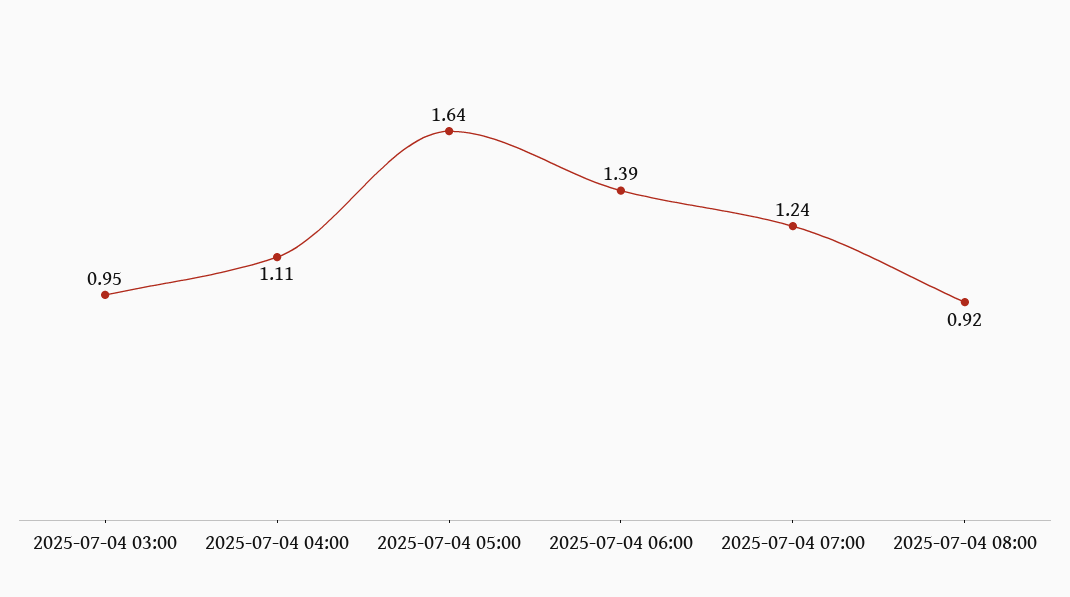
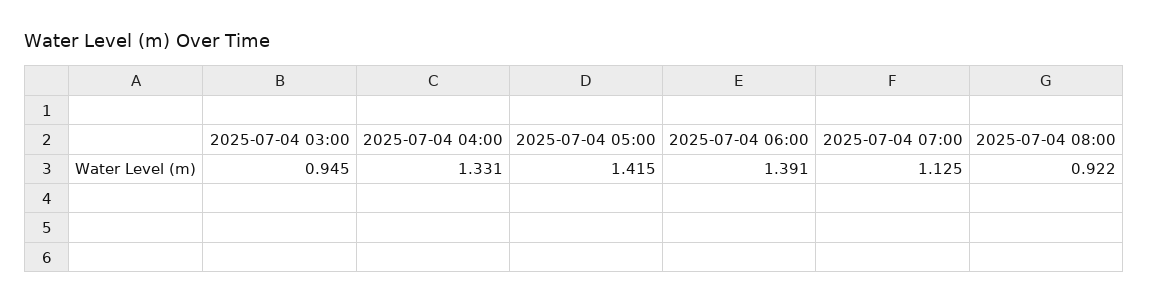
  {
    "2025-07-04 03:00": 0.945,
-   "2025-07-04 04:00": 1.11,
+   "2025-07-04 04:00": 1.331,
-   "2025-07-04 05:00": 1.64,
+   "2025-07-04 05:00": 1.415,
    "2025-07-04 06:00": 1.391,
-   "2025-07-04 07:00": 1.24,
+   "2025-07-04 07:00": 1.125,
    "2025-07-04 08:00": 0.922
  }

